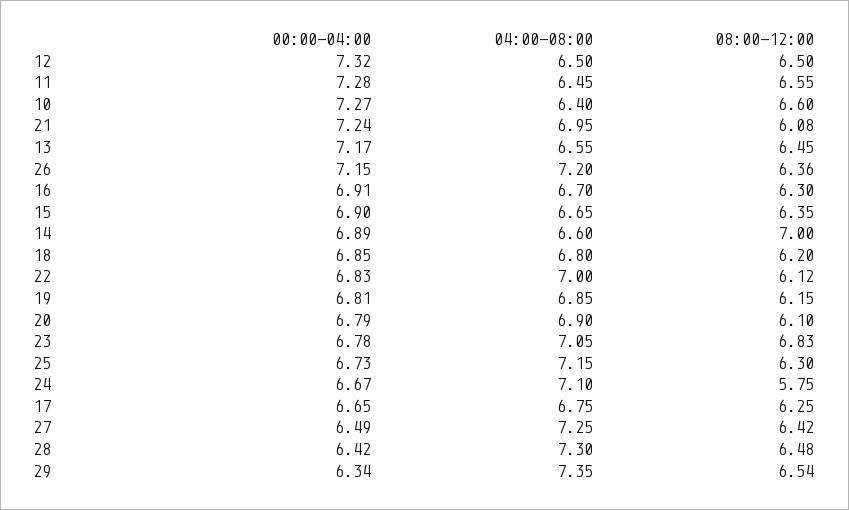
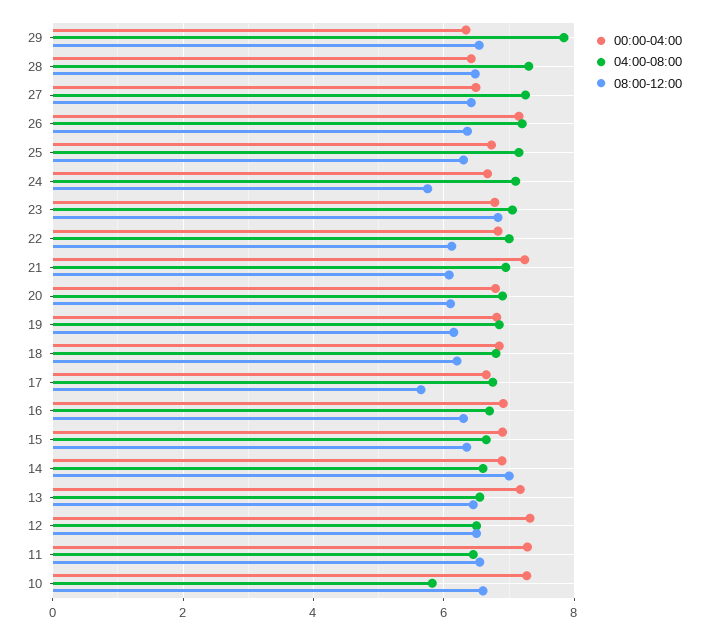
  {
    "00:00-04:00": {
      "12": 7.32,
      "11": 7.28,
      "10": 7.27,
      "21": 7.24,
      "13": 7.17,
      "26": 7.15,
      "16": 6.91,
      "15": 6.9,
      "14": 6.89,
      "18": 6.85,
      "22": 6.83,
      "19": 6.81,
      "20": 6.79,
      "23": 6.78,
      "25": 6.73,
      "24": 6.67,
      "17": 6.65,
      "27": 6.49,
      "28": 6.42,
      "29": 6.34
    },
    "04:00-08:00": {
      "12": 6.5,
      "11": 6.45,
-     "10": 6.4,
+     "10": 5.8,
      "21": 6.95,
      "13": 6.55,
      "26": 7.2,
      "16": 6.7,
      "15": 6.65,
      "14": 6.6,
      "18": 6.8,
      "22": 7,
      "19": 6.85,
      "20": 6.9,
      "23": 7.05,
      "25": 7.15,
      "24": 7.1,
      "17": 6.75,
      "27": 7.25,
      "28": 7.3,
-     "29": 7.35
+     "29": 7.8
    },
    "08:00-12:00": {
      "12": 6.5,
      "11": 6.55,
      "10": 6.6,
      "21": 6.08,
      "13": 6.45,
      "26": 6.36,
      "16": 6.3,
      "15": 6.35,
      "14": 7,
      "18": 6.2,
      "22": 6.12,
      "19": 6.15,
      "20": 6.1,
      "23": 6.83,
      "25": 6.3,
      "24": 5.75,
-     "17": 6.25,
+     "17": 5.6,
      "27": 6.42,
      "28": 6.48,
      "29": 6.54
    }
  }

